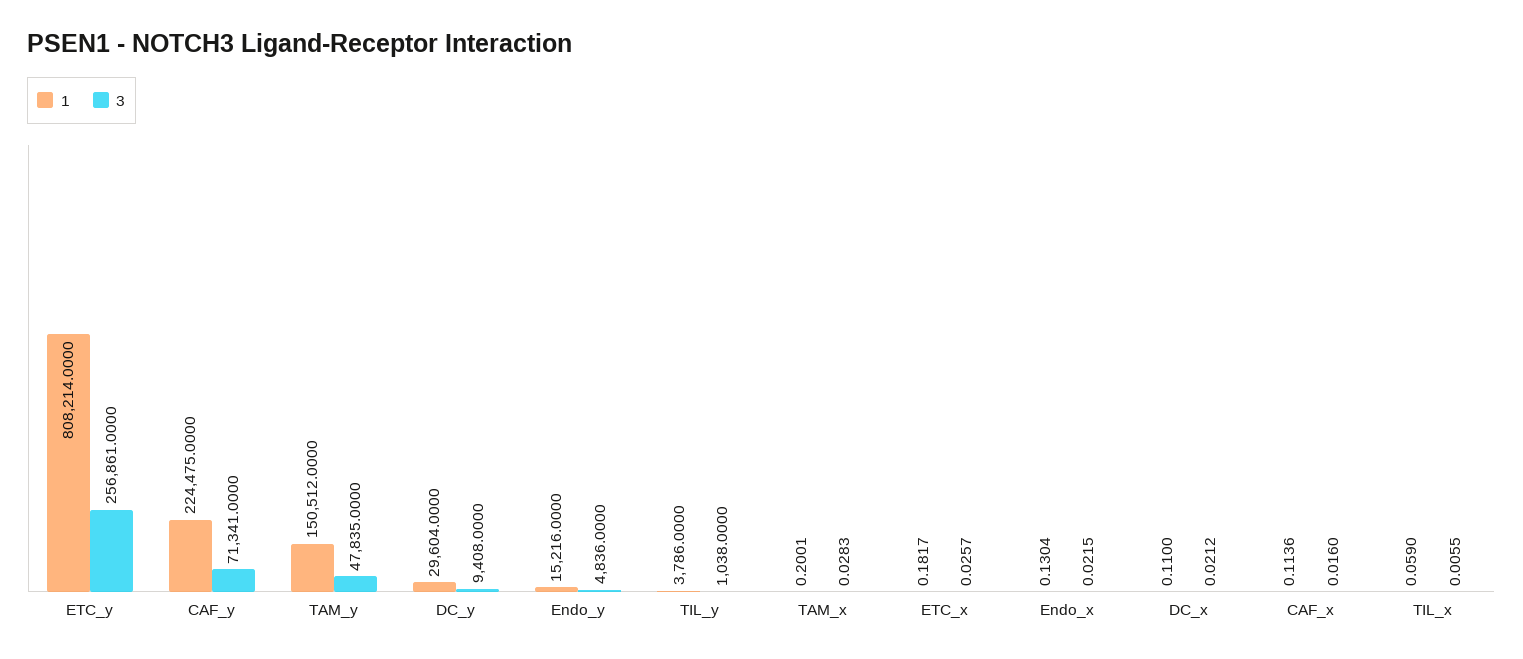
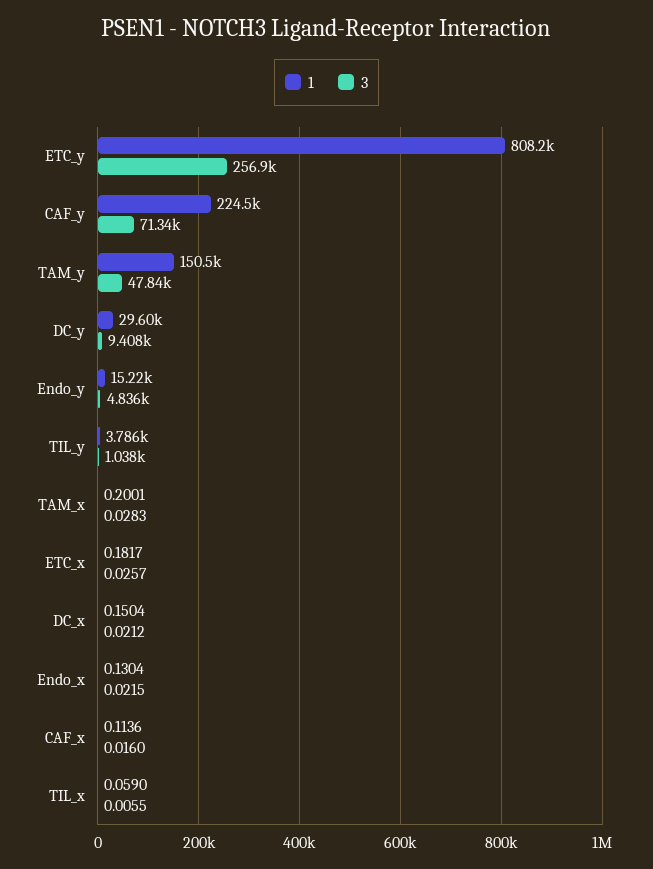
  {
    "1": {
      "ETC_y": 808214,
      "CAF_y": 224475,
      "TAM_y": 150512,
      "DC_y": 29604,
      "Endo_y": 15216,
      "TIL_y": 3786,
      "TAM_x": 0.2001,
      "ETC_x": 0.1817,
      "Endo_x": 0.1304,
-     "DC_x": 0.11,
+     "DC_x": 0.1504,
      "CAF_x": 0.1136,
      "TIL_x": 0.059
    },
    "3": {
      "ETC_y": 256861,
      "CAF_y": 71341,
      "TAM_y": 47835,
      "DC_y": 9408,
      "Endo_y": 4836,
      "TIL_y": 1038,
      "TAM_x": 0.0283,
      "ETC_x": 0.0257,
      "Endo_x": 0.0215,
      "DC_x": 0.0212,
      "CAF_x": 0.016,
      "TIL_x": 0.0055
    }
  }

